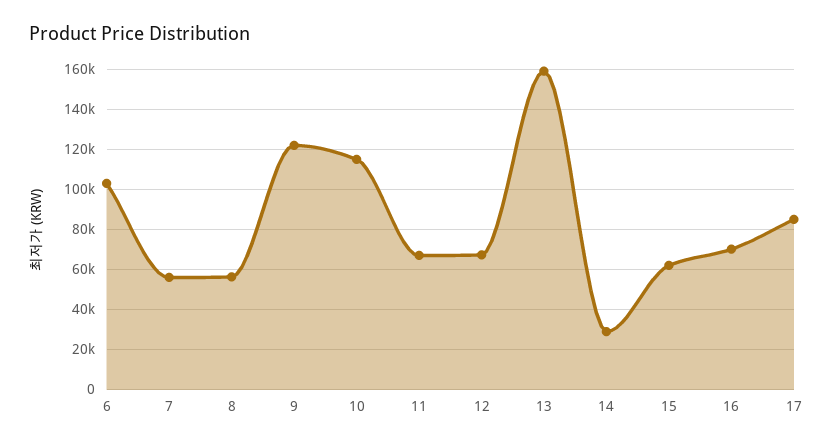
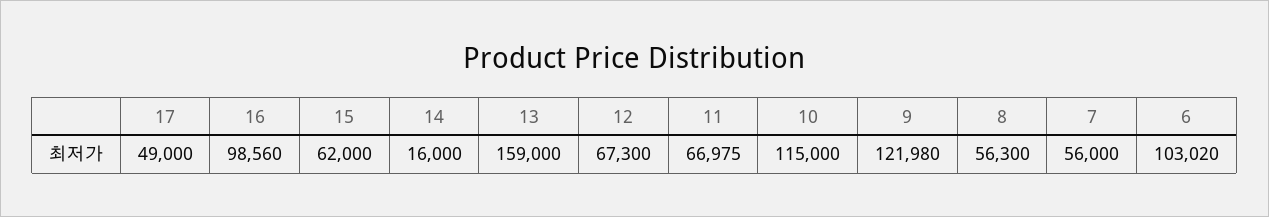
  {
    "6": 103020,
    "7": 56000,
    "8": 56300,
    "9": 121980,
    "10": 115000,
    "11": 66975,
    "12": 67300,
    "13": 159000,
-   "14": 30000,
+   "14": 16000,
    "15": 62000,
-   "16": 70000,
+   "16": 98560,
-   "17": 85000
+   "17": 49000
  }

